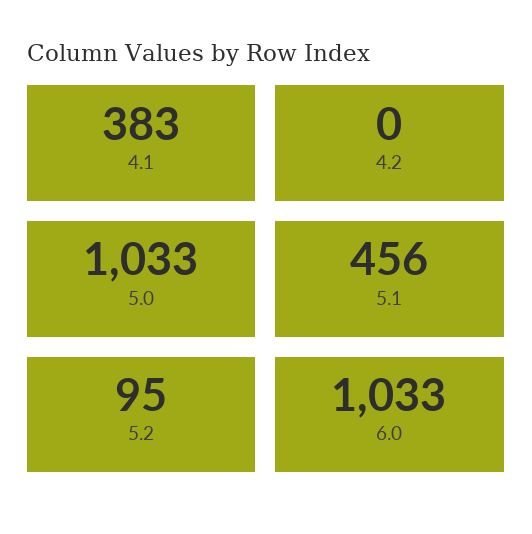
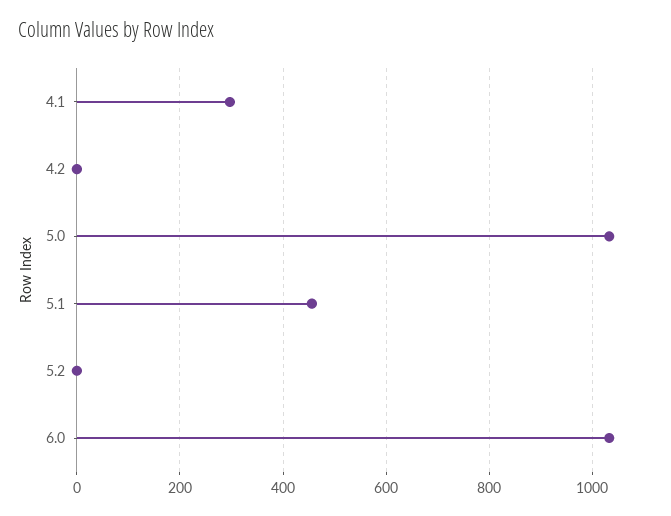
  {
-   "4.1": 383,
+   "4.1": 300,
    "4.2": 0,
    "5.0": 1033,
    "5.1": 456,
-   "5.2": 95,
+   "5.2": 0,
    "6.0": 1033
  }

